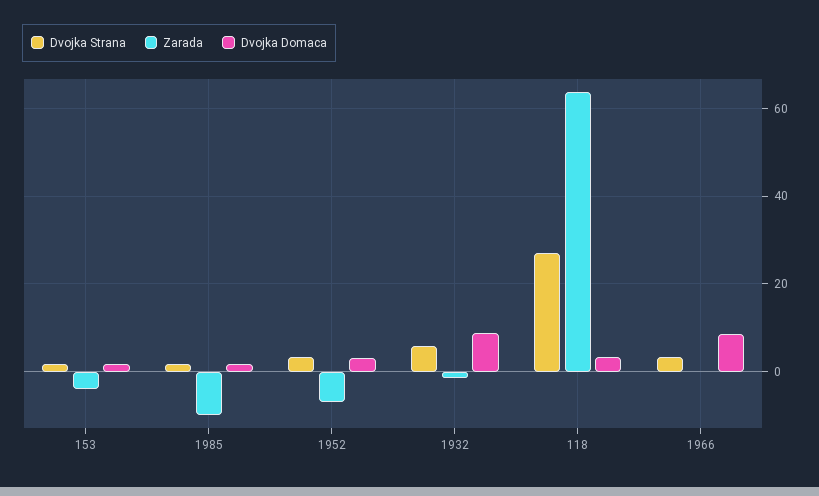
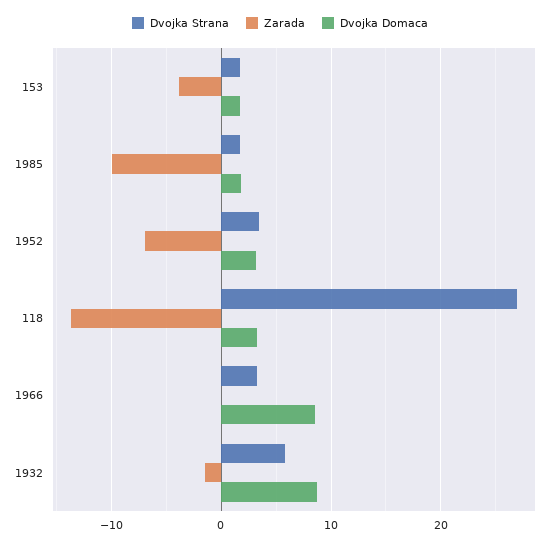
  {
    "Dvojka Strana": {
      "153": 2,
      "1985": 2,
      "1952": 3,
      "1932": 6,
      "118": 27,
      "1966": 3
    },
    "Zarada": {
      "153": -4,
      "1985": -10,
      "1952": -7,
      "1932": -1,
-     "118": 64,
+     "118": -14,
      "1966": 0
    },
    "Dvojka Domaca": {
      "153": 2,
      "1985": 2,
      "1952": 3,
      "1932": 9,
      "118": 3,
      "1966": 9
    }
  }

